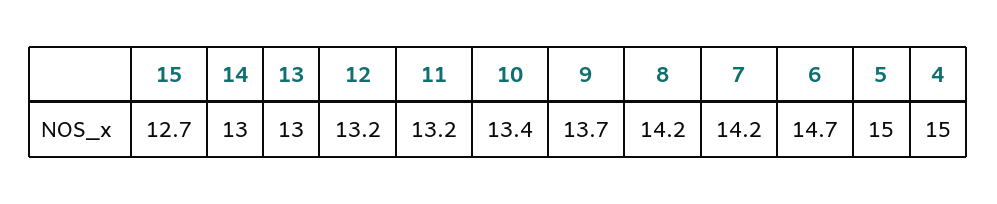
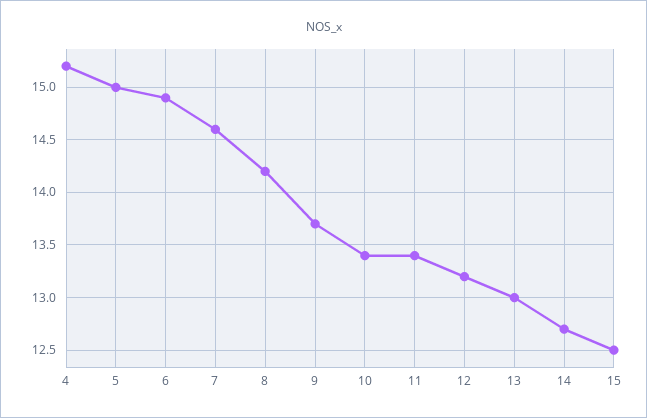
  {
-   "15": 12.7,
+   "15": 12.5,
-   "14": 13,
+   "14": 12.7,
    "13": 13,
    "12": 13.2,
-   "11": 13.2,
+   "11": 13.4,
    "10": 13.4,
    "9": 13.7,
    "8": 14.2,
-   "7": 14.2,
+   "7": 14.6,
-   "6": 14.7,
+   "6": 14.9,
    "5": 15,
-   "4": 15
+   "4": 15.2
  }

